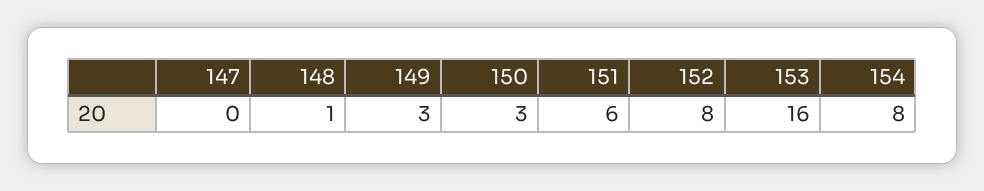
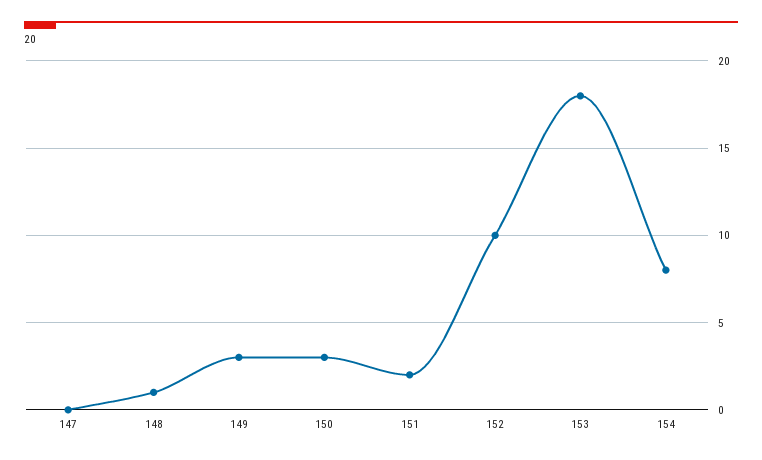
  {
    "147": 0,
    "148": 1,
    "149": 3,
    "150": 3,
-   "151": 6,
+   "151": 2,
-   "152": 8,
+   "152": 10,
-   "153": 16,
+   "153": 18,
    "154": 8
  }

